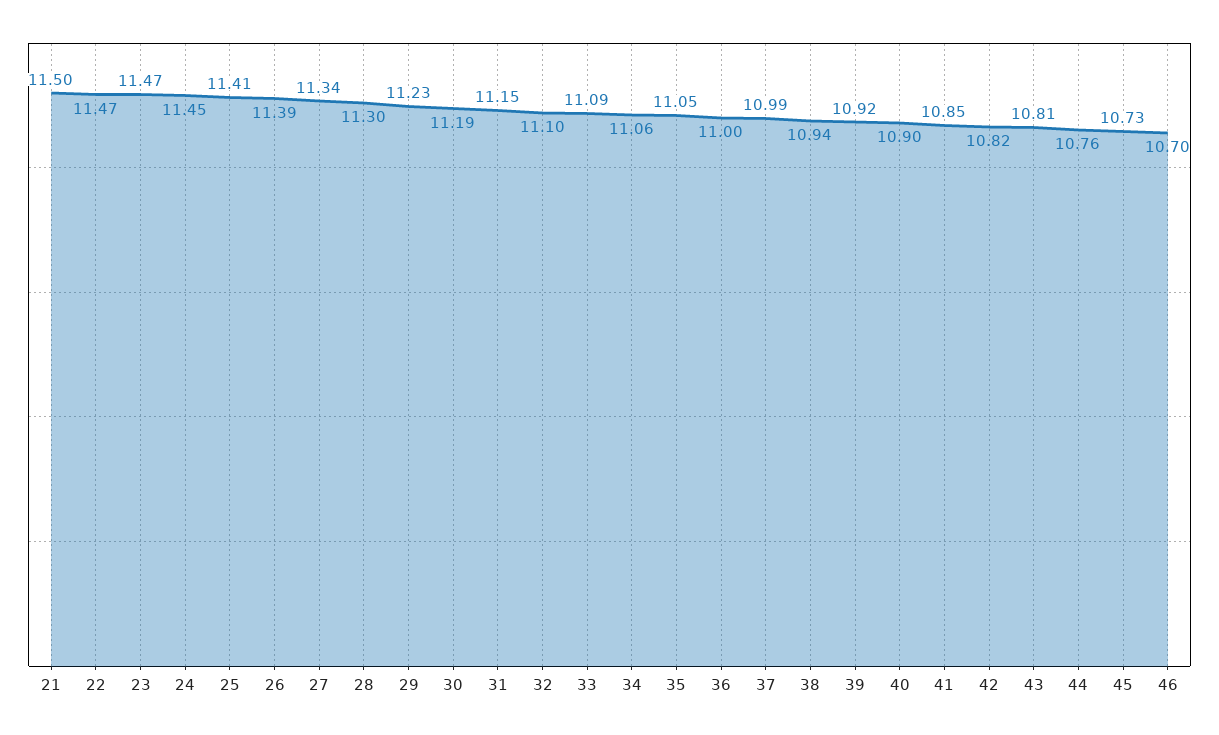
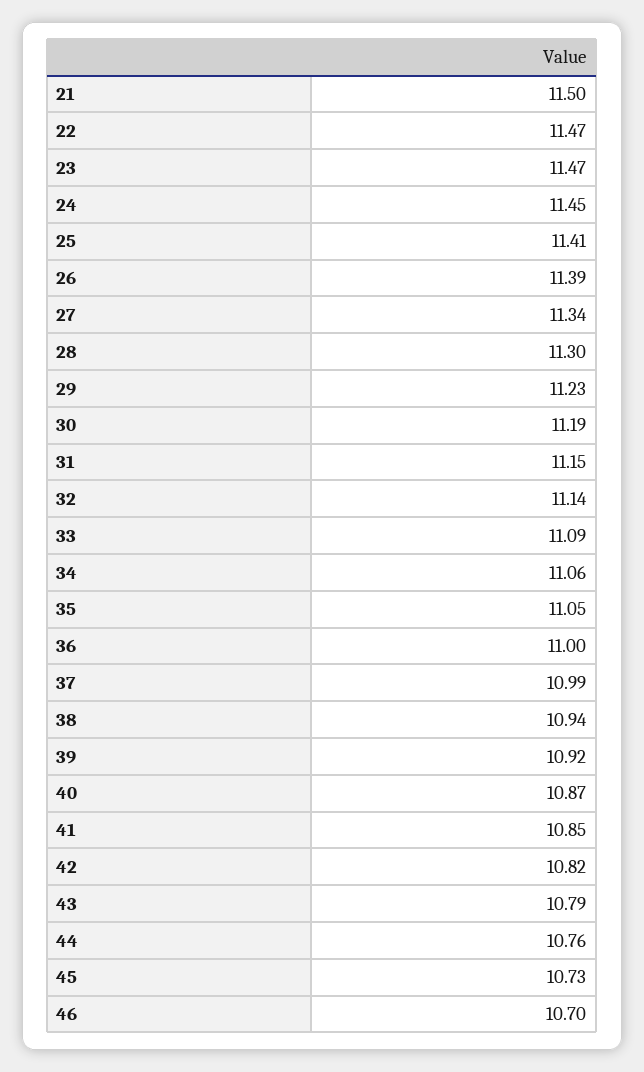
  {
    "21": 11.5,
    "22": 11.47,
    "23": 11.47,
    "24": 11.45,
    "25": 11.41,
    "26": 11.39,
    "27": 11.34,
    "28": 11.3,
    "29": 11.23,
    "30": 11.19,
    "31": 11.15,
-   "32": 11.1,
+   "32": 11.14,
    "33": 11.09,
    "34": 11.06,
    "35": 11.05,
    "36": 11,
    "37": 10.99,
    "38": 10.94,
    "39": 10.92,
-   "40": 10.9,
+   "40": 10.87,
    "41": 10.85,
    "42": 10.82,
-   "43": 10.81,
+   "43": 10.79,
    "44": 10.76,
    "45": 10.73,
    "46": 10.7
  }

